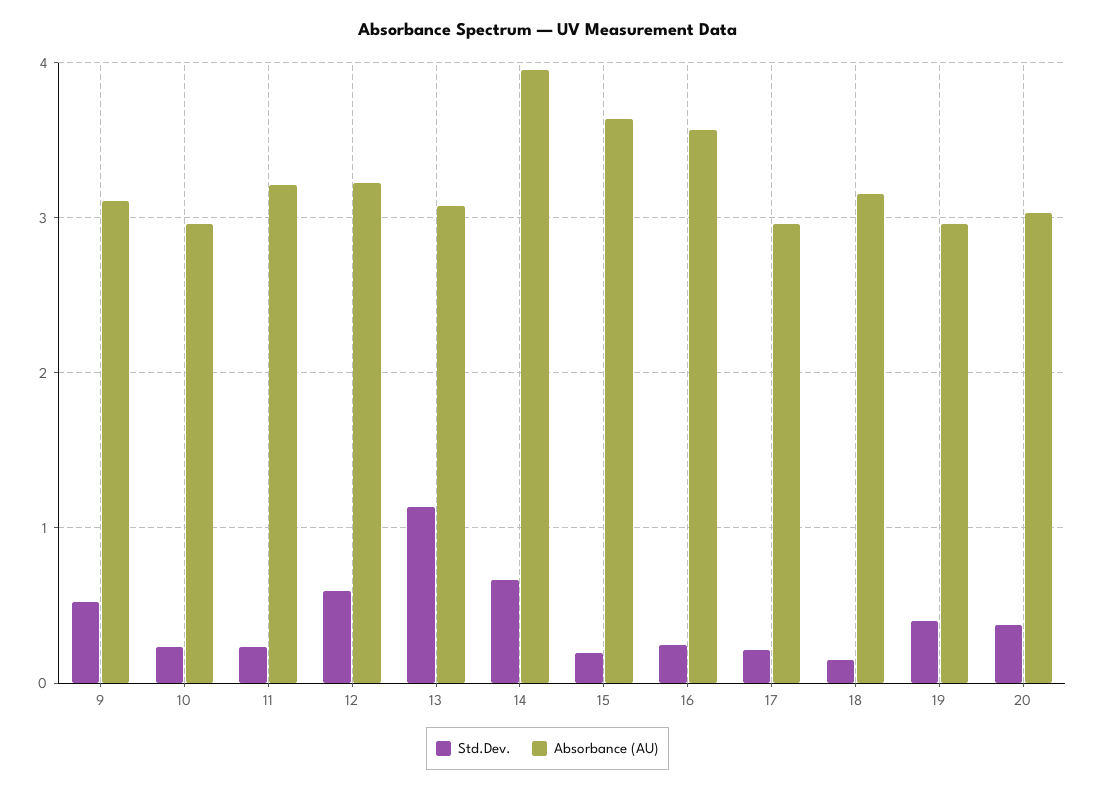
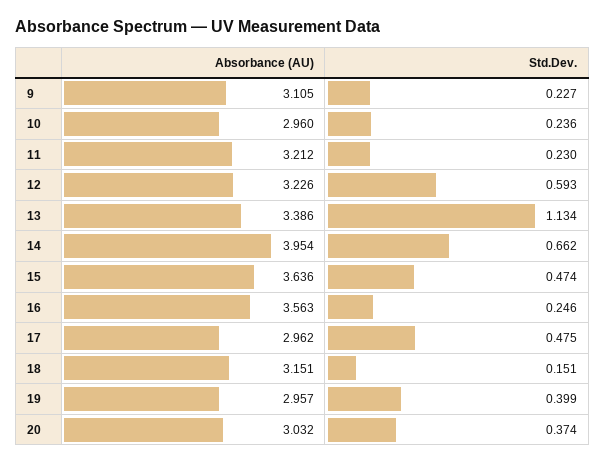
  {
    "Std.Dev.": {
-     "9": 0.5,
+     "9": 0.227,
      "10": 0.236,
      "11": 0.23,
      "12": 0.593,
      "13": 1.134,
      "14": 0.662,
-     "15": 0.2,
+     "15": 0.474,
      "16": 0.246,
-     "17": 0.2,
+     "17": 0.475,
      "18": 0.151,
      "19": 0.399,
      "20": 0.374
    },
    "Absorbance (AU)": {
      "9": 3.105,
      "10": 2.96,
      "11": 3.212,
      "12": 3.226,
-     "13": 3.1,
+     "13": 3.386,
      "14": 3.954,
      "15": 3.636,
      "16": 3.563,
      "17": 2.962,
      "18": 3.151,
      "19": 2.957,
      "20": 3.032
    }
  }

